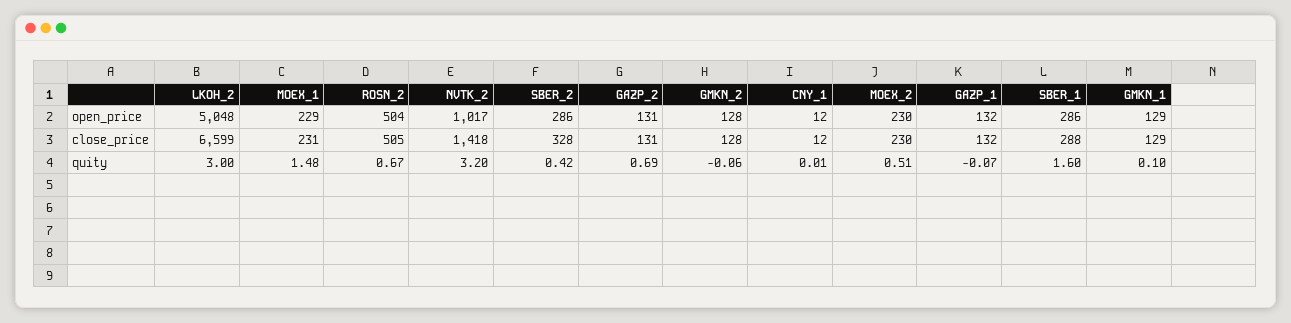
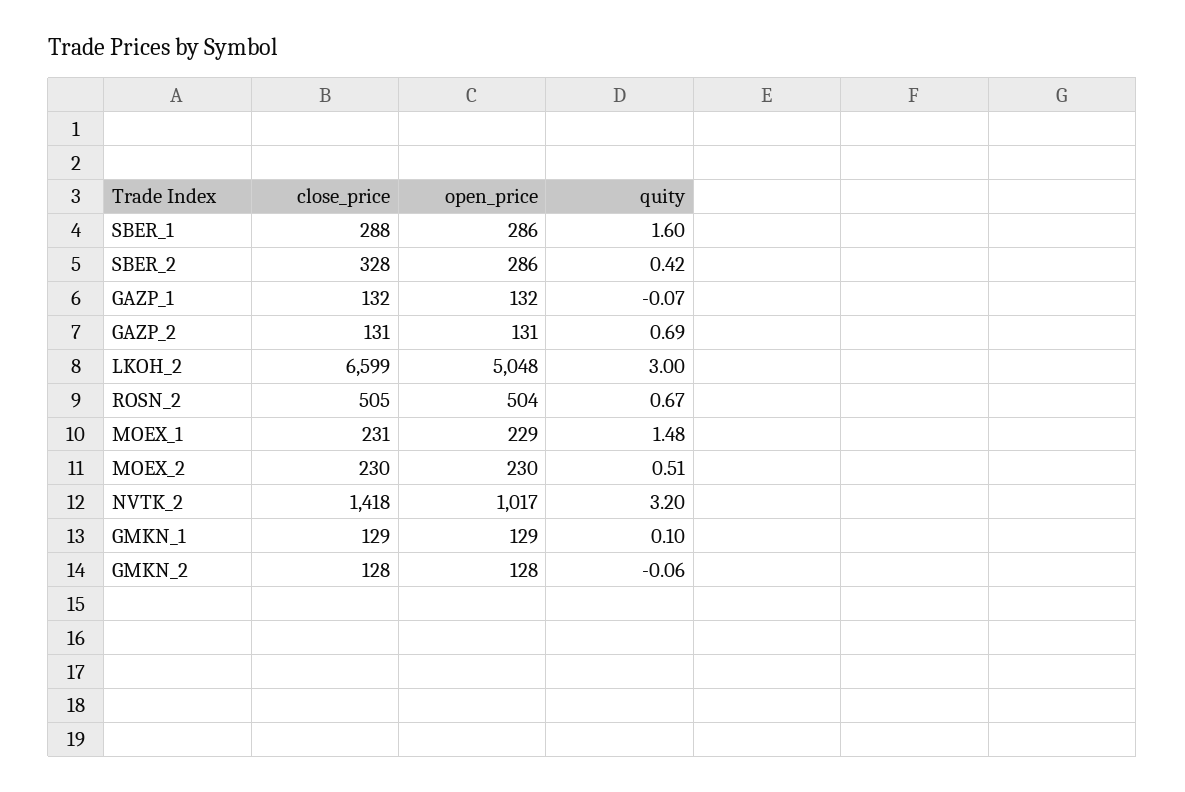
  {
    "LKOH_2": {
      "open_price": 5048,
      "close_price": 6599,
      "quity": 3
    },
    "MOEX_1": {
      "open_price": 229,
      "close_price": 231,
      "quity": 1.48
    },
    "ROSN_2": {
      "open_price": 504,
      "close_price": 505,
      "quity": 0.67
    },
    "NVTK_2": {
      "open_price": 1017,
      "close_price": 1418,
      "quity": 3.2
    },
    "SBER_2": {
      "open_price": 286,
      "close_price": 328,
      "quity": 0.42
    },
    "GAZP_2": {
      "open_price": 131,
      "close_price": 131,
      "quity": 0.69
    },
    "GMKN_2": {
      "open_price": 128,
      "close_price": 128,
      "quity": -0.06
    },
-   "CNY_1": {
-     "open_price": 12,
-     "close_price": 12,
-     "quity": 0.01
-   },
    "MOEX_2": {
      "open_price": 230,
      "close_price": 230,
      "quity": 0.51
    },
    "GAZP_1": {
      "open_price": 132,
      "close_price": 132,
      "quity": -0.07
    },
    "SBER_1": {
      "open_price": 286,
      "close_price": 288,
      "quity": 1.6
    },
    "GMKN_1": {
      "open_price": 129,
      "close_price": 129,
      "quity": 0.1
    }
  }

